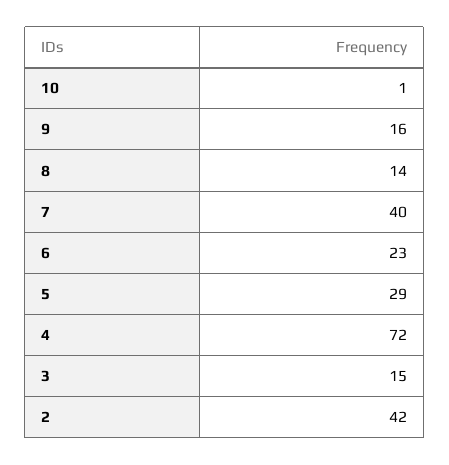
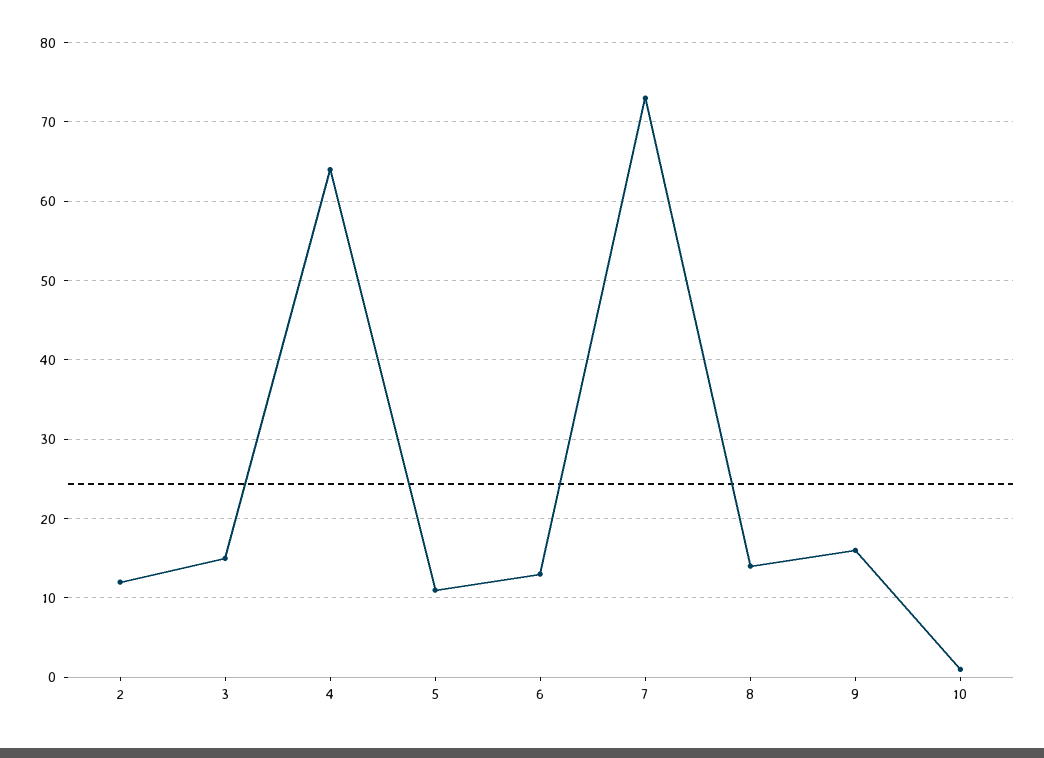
  {
    "10": 1,
    "9": 16,
    "8": 14,
-   "7": 40,
+   "7": 73,
-   "6": 23,
+   "6": 13,
-   "5": 29,
+   "5": 11,
-   "4": 72,
+   "4": 64,
    "3": 15,
-   "2": 42
+   "2": 12
  }

